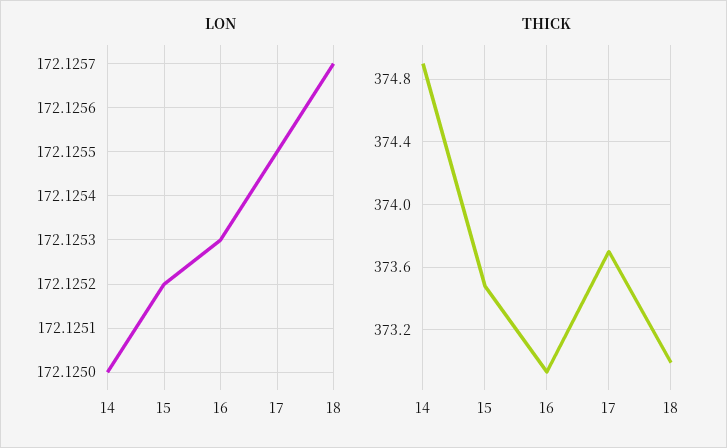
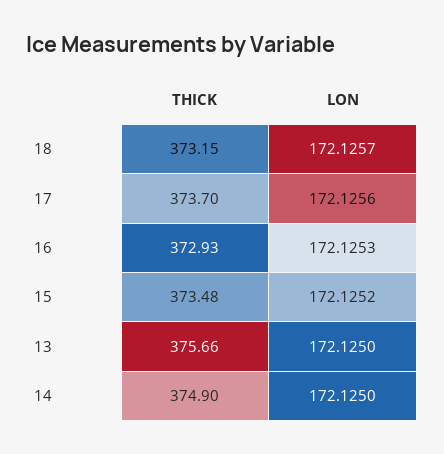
  {
    "LON": {
      "14": 172.125,
      "15": 172.1252,
      "16": 172.1253,
-     "17": 172.1255,
+     "17": 172.1256,
-     "18": 172.1257
+     "18": 172.1257,
+     "13": 172.125
    },
    "THICK": {
      "14": 374.9,
      "15": 373.48,
      "16": 372.93,
      "17": 373.7,
-     "18": 373
+     "18": 373.15,
+     "13": 375.66
    }
  }

